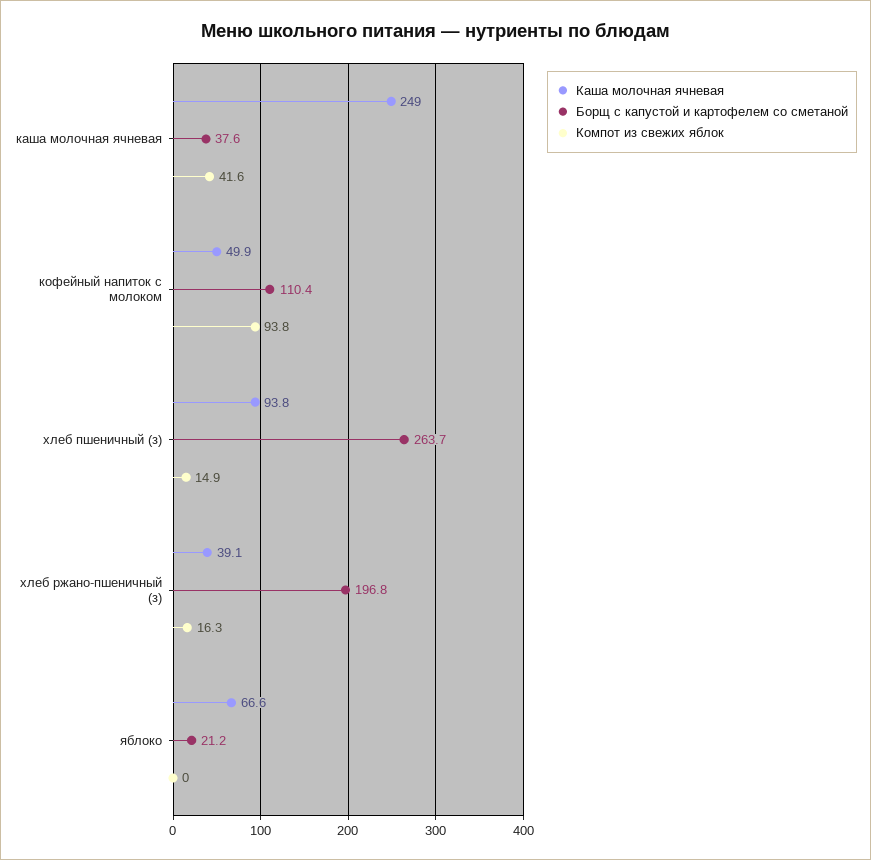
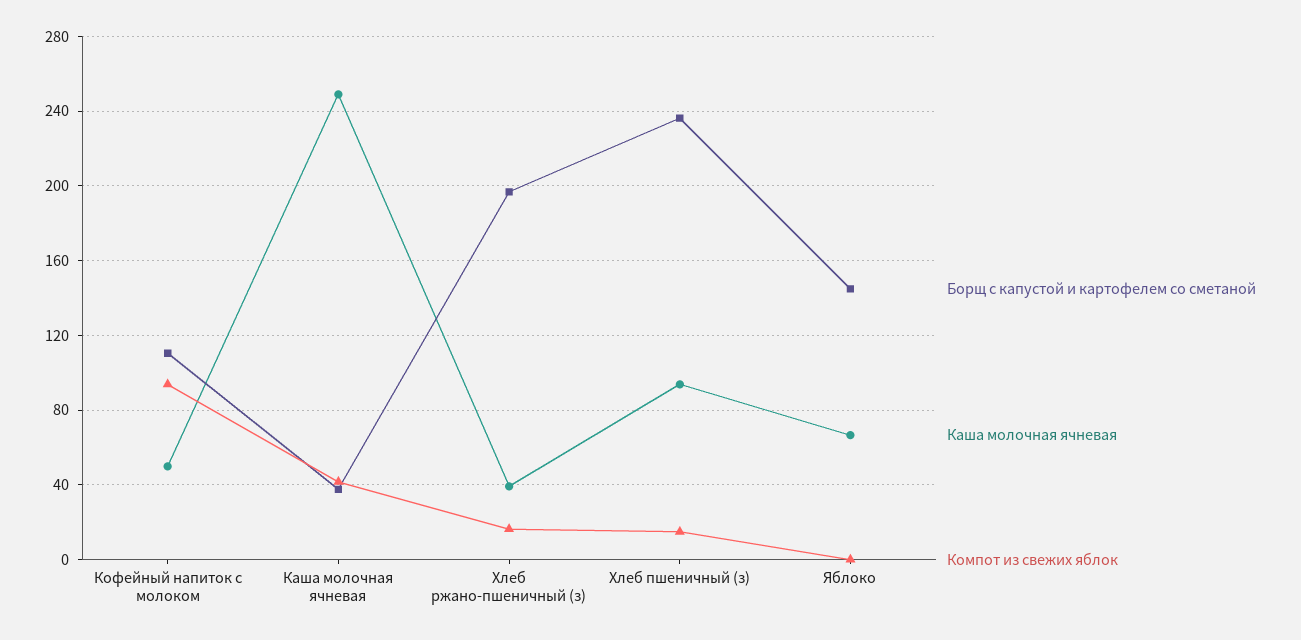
  {
    "Каша молочная ячневая": {
      "каша молочная ячневая": 249,
      "кофейный напиток с молоком": 49.9,
      "хлеб пшеничный (з)": 93.8,
      "хлеб ржано-пшеничный (з)": 39.1,
      "яблоко": 66.6
    },
    "Борщ с капустой и картофелем со сметаной": {
      "каша молочная ячневая": 37.6,
      "кофейный напиток с молоком": 110.4,
-     "хлеб пшеничный (з)": 263.7,
+     "хлеб пшеничный (з)": 235,
      "хлеб ржано-пшеничный (з)": 196.8,
-     "яблоко": 21.2
+     "яблоко": 145
    },
    "Компот из свежих яблок": {
      "каша молочная ячневая": 41.6,
      "кофейный напиток с молоком": 93.8,
      "хлеб пшеничный (з)": 14.9,
      "хлеб ржано-пшеничный (з)": 16.3,
      "яблоко": 0
    }
  }

